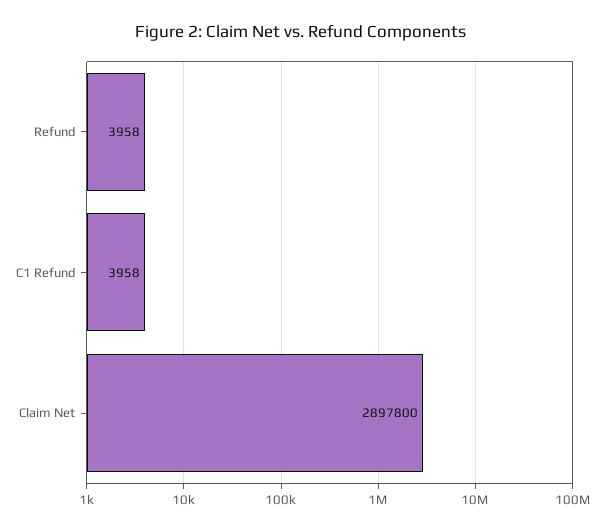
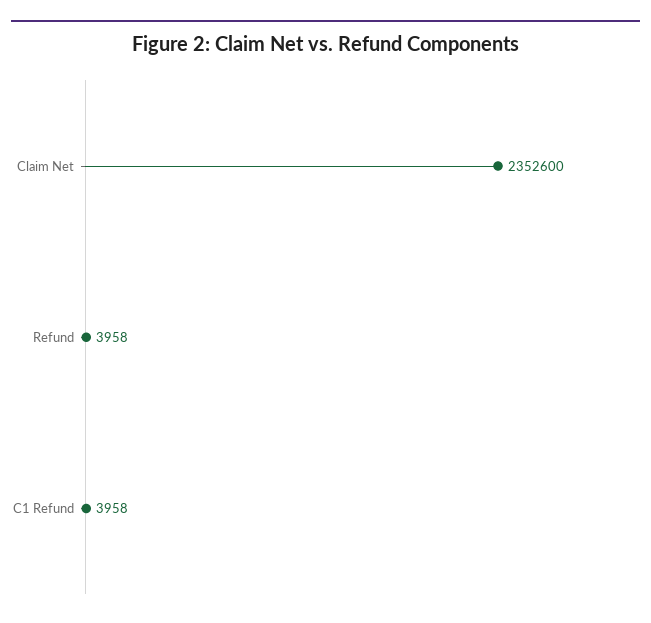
  {
    "Refund": 3958,
    "C1 Refund": 3958,
-   "Claim Net": 2897800
+   "Claim Net": 2352600
  }

